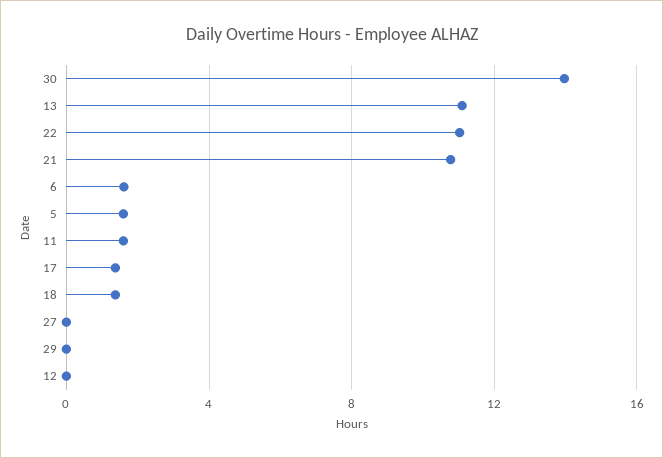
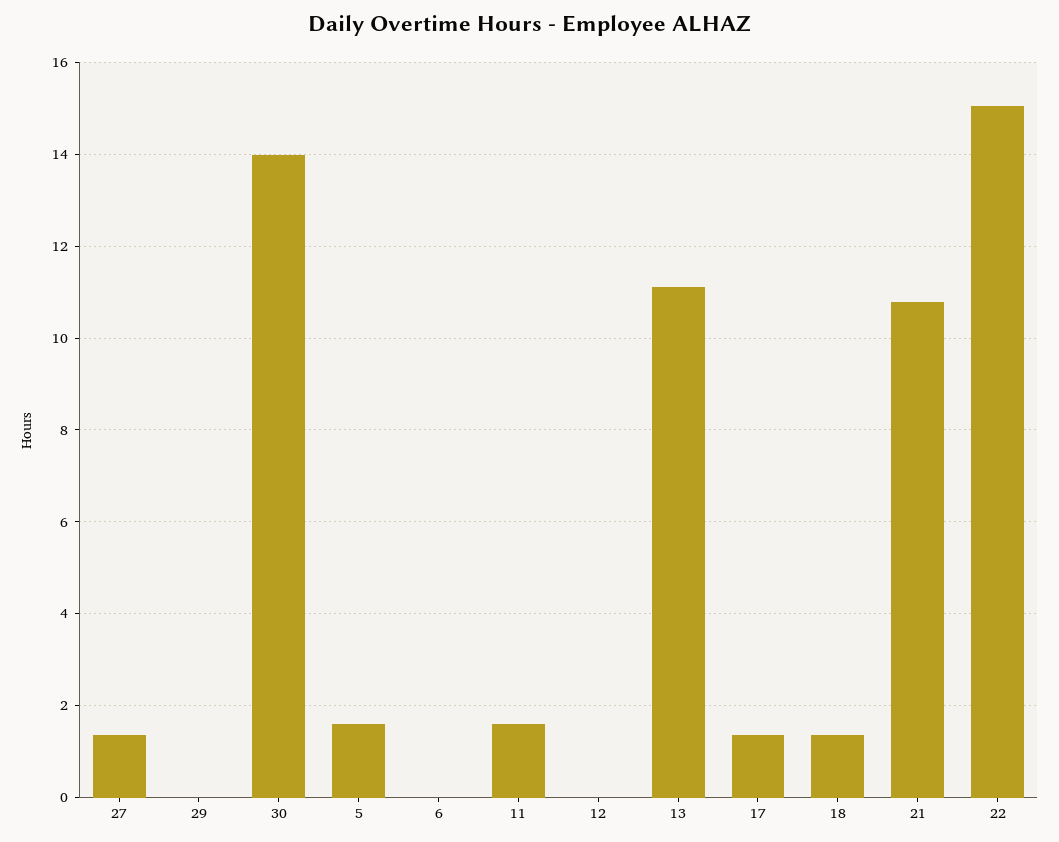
  {
    "30": 14,
    "13": 11.2,
-   "22": 11,
+   "22": 15,
    "21": 10.8,
-   "6": 1.5,
+   "6": 0,
    "5": 1.6,
    "11": 1.6,
    "17": 1.4,
    "18": 1.4,
-   "27": 0,
+   "27": 1.4,
    "29": 0,
    "12": 0
  }

